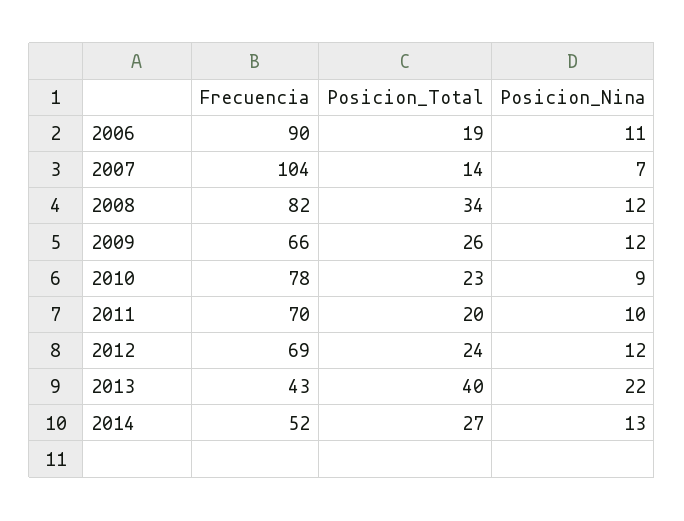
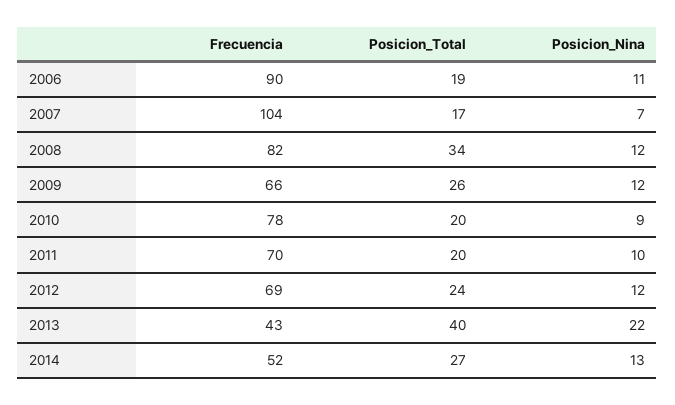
  {
    "Frecuencia": {
      "2006": 90,
      "2007": 104,
      "2008": 82,
      "2009": 66,
      "2010": 78,
      "2011": 70,
      "2012": 69,
      "2013": 43,
      "2014": 52
    },
    "Posicion_Total": {
      "2006": 19,
-     "2007": 14,
+     "2007": 17,
      "2008": 34,
      "2009": 26,
-     "2010": 23,
+     "2010": 20,
      "2011": 20,
      "2012": 24,
      "2013": 40,
      "2014": 27
    },
    "Posicion_Nina": {
      "2006": 11,
      "2007": 7,
      "2008": 12,
      "2009": 12,
      "2010": 9,
      "2011": 10,
      "2012": 12,
      "2013": 22,
      "2014": 13
    }
  }

